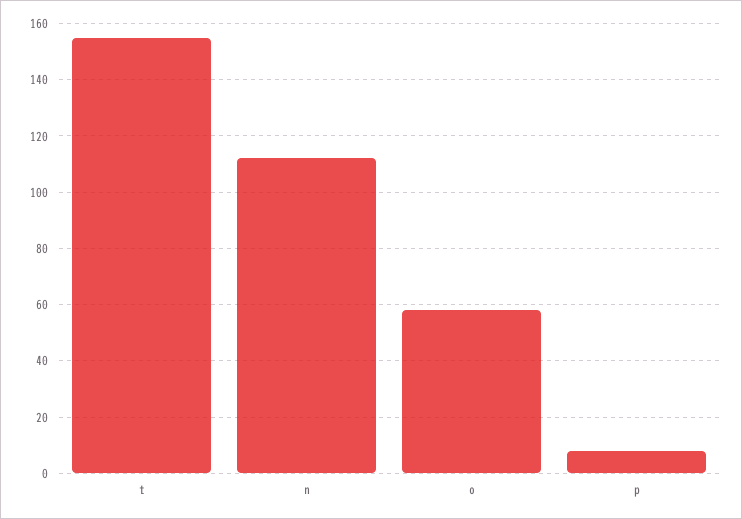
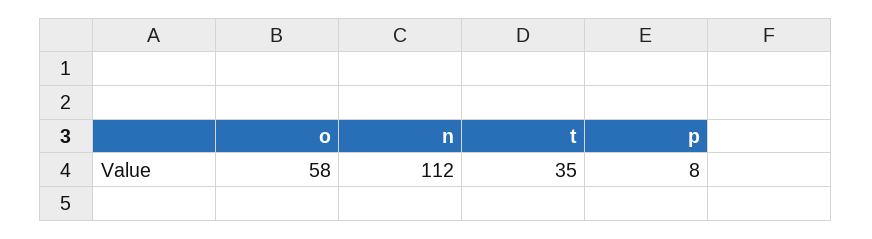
  {
-   "t": 155,
+   "t": 35,
    "n": 112,
    "o": 58,
    "p": 8
  }

